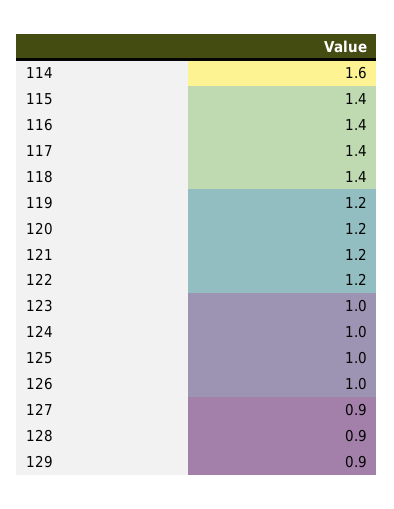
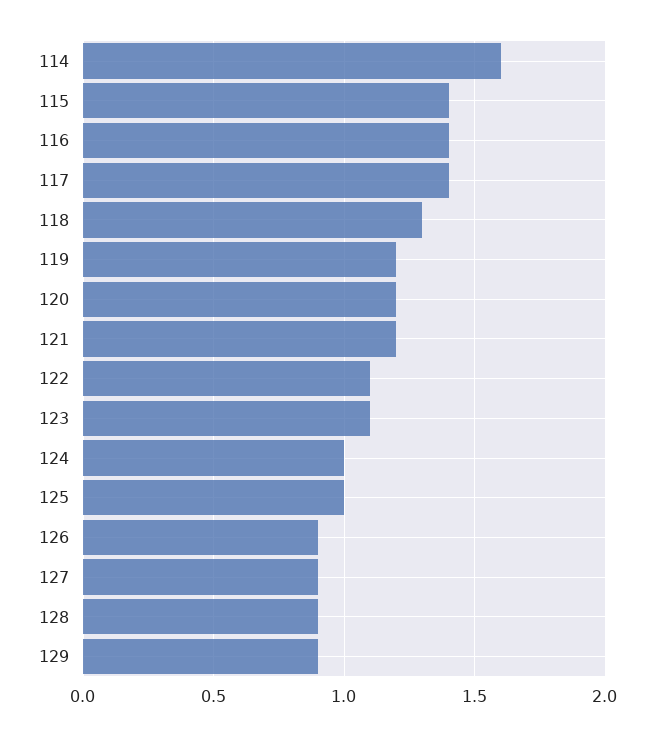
  {
    "114": 1.6,
    "115": 1.4,
    "116": 1.4,
    "117": 1.4,
-   "118": 1.4,
+   "118": 1.3,
    "119": 1.2,
    "120": 1.2,
    "121": 1.2,
-   "122": 1.2,
+   "122": 1.1,
-   "123": 1,
+   "123": 1.1,
    "124": 1,
    "125": 1,
-   "126": 1,
+   "126": 0.9,
    "127": 0.9,
    "128": 0.9,
    "129": 0.9
  }

